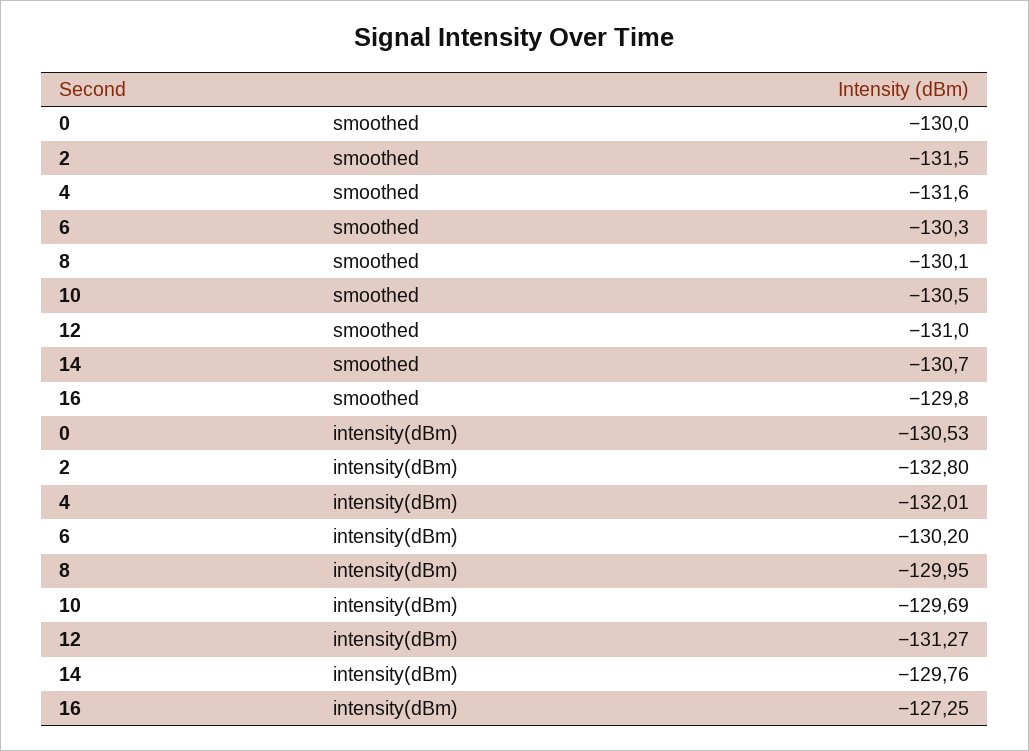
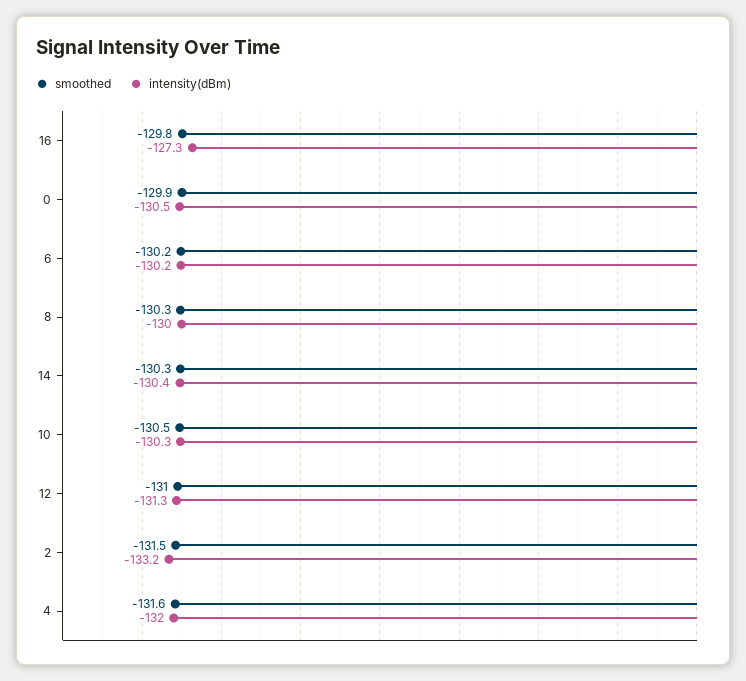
  {
    "smoothed": {
-     "0": -130,
+     "0": -129.9,
      "2": -131.5,
      "4": -131.6,
-     "6": -130.3,
+     "6": -130.2,
-     "8": -130.1,
+     "8": -130.3,
      "10": -130.5,
      "12": -131,
-     "14": -130.7,
+     "14": -130.3,
      "16": -129.8
    },
    "intensity(dBm)": {
      "0": -130.53,
-     "2": -132.8,
+     "2": -133.2,
      "4": -132.01,
      "6": -130.2,
      "8": -129.95,
-     "10": -129.69,
+     "10": -130.3,
      "12": -131.27,
-     "14": -129.76,
+     "14": -130.4,
      "16": -127.25
    }
  }

